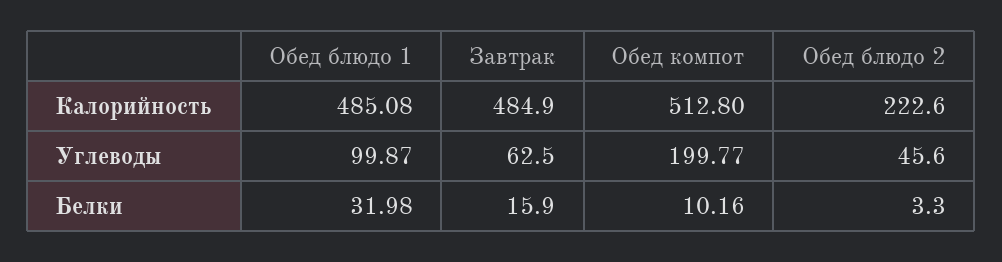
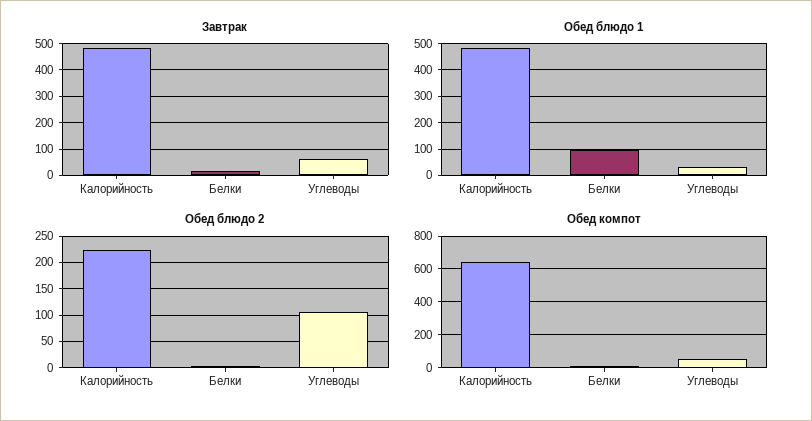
  {
    "Обед блюдо 1": {
      "Калорийность": 485.08,
-     "Углеводы": 99.87,
+     "Углеводы": 25,
-     "Белки": 31.98
+     "Белки": 100
    },
    "Завтрак": {
      "Калорийность": 484.9,
      "Углеводы": 62.5,
      "Белки": 15.9
    },
    "Обед компот": {
-     "Калорийность": 512.8,
+     "Калорийность": 650,
-     "Углеводы": 199.77,
+     "Углеводы": 50,
      "Белки": 10.16
    },
    "Обед блюдо 2": {
      "Калорийность": 222.6,
-     "Углеводы": 45.6,
+     "Углеводы": 100,
      "Белки": 3.3
    }
  }

